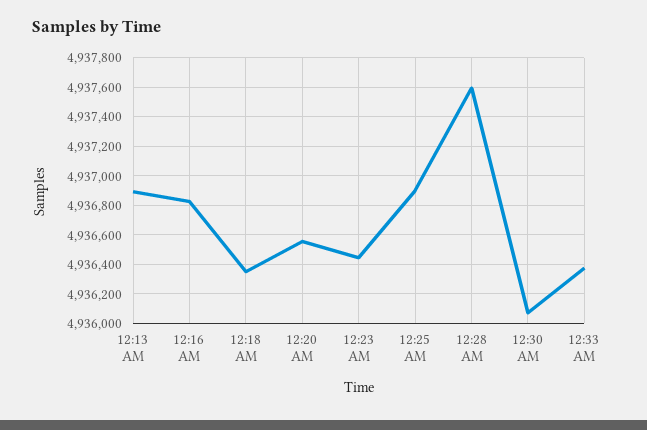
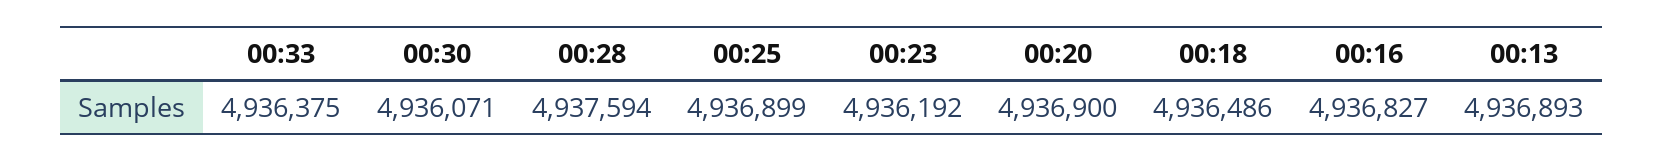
  {
    "12:13 AM": 4936893,
    "12:16 AM": 4936827,
-   "12:18 AM": 4936350,
+   "12:18 AM": 4936486,
-   "12:20 AM": 4936550,
+   "12:20 AM": 4936900,
-   "12:23 AM": 4936450,
+   "12:23 AM": 4936192,
    "12:25 AM": 4936899,
    "12:28 AM": 4937594,
    "12:30 AM": 4936071,
    "12:33 AM": 4936375
  }

